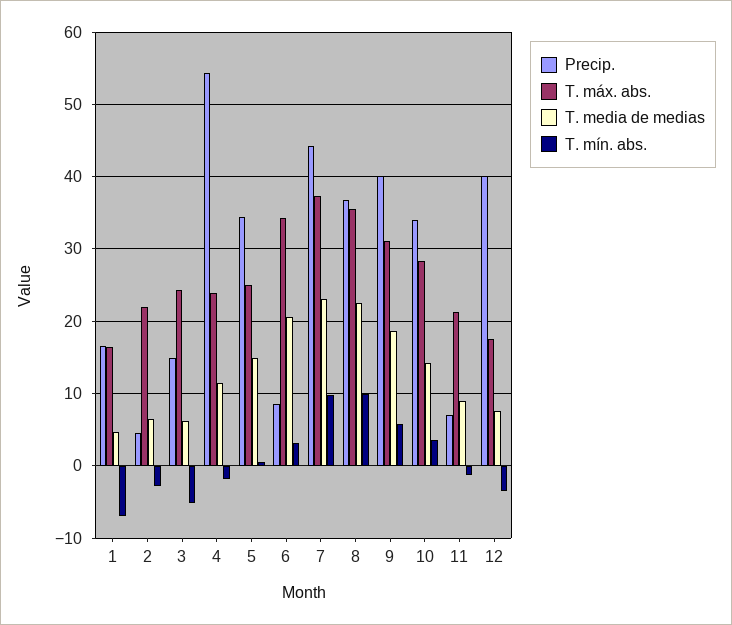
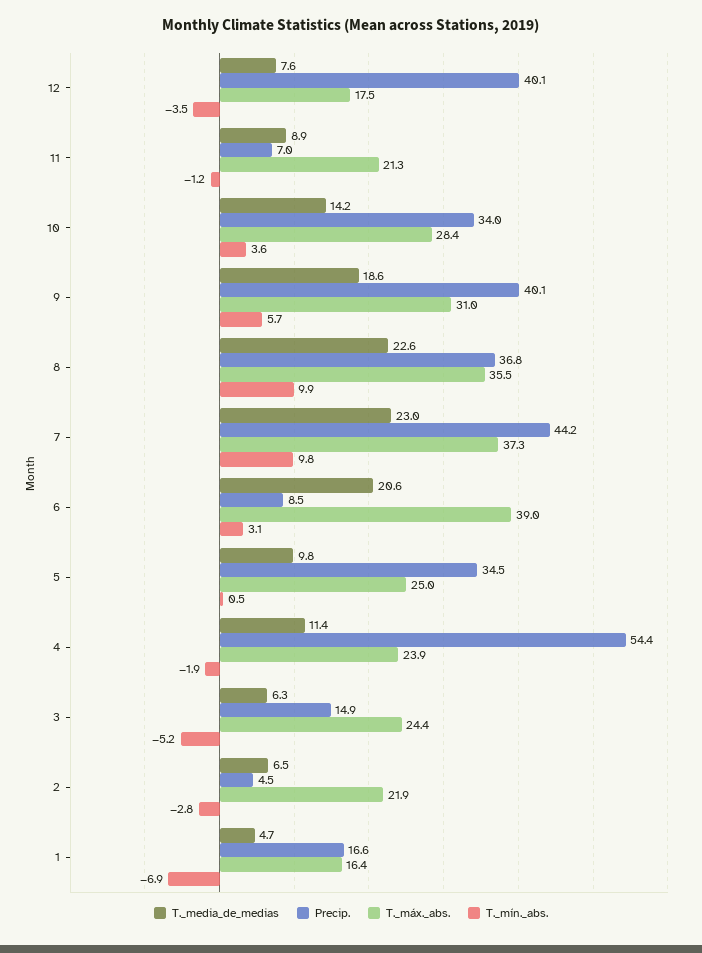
  {
    "Precip.": {
      "1": 16.6,
      "2": 4.5,
      "3": 14.9,
      "4": 54.4,
      "5": 34.5,
      "6": 8.5,
      "7": 44.2,
      "8": 36.8,
      "9": 40.1,
      "10": 34,
      "11": 7,
      "12": 40.1
    },
    "T. máx. abs.": {
      "1": 16.4,
      "2": 21.9,
      "3": 24.4,
      "4": 23.9,
      "5": 25,
-     "6": 34,
+     "6": 39,
      "7": 37.3,
      "8": 35.5,
      "9": 31,
      "10": 28.4,
      "11": 21.3,
      "12": 17.5
    },
    "T. media de medias": {
      "1": 4.7,
      "2": 6.5,
      "3": 6.3,
      "4": 11.4,
-     "5": 15,
+     "5": 9.8,
      "6": 20.6,
      "7": 23,
      "8": 22.6,
      "9": 18.6,
      "10": 14.2,
      "11": 8.9,
      "12": 7.6
    },
    "T. mín. abs.": {
      "1": -6.9,
      "2": -2.8,
      "3": -5.2,
      "4": -1.9,
      "5": 0.5,
      "6": 3.1,
      "7": 9.8,
      "8": 9.9,
      "9": 5.7,
      "10": 3.6,
      "11": -1.2,
      "12": -3.5
    }
  }

